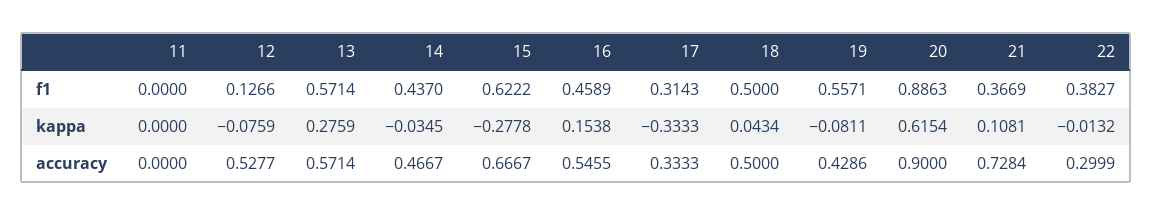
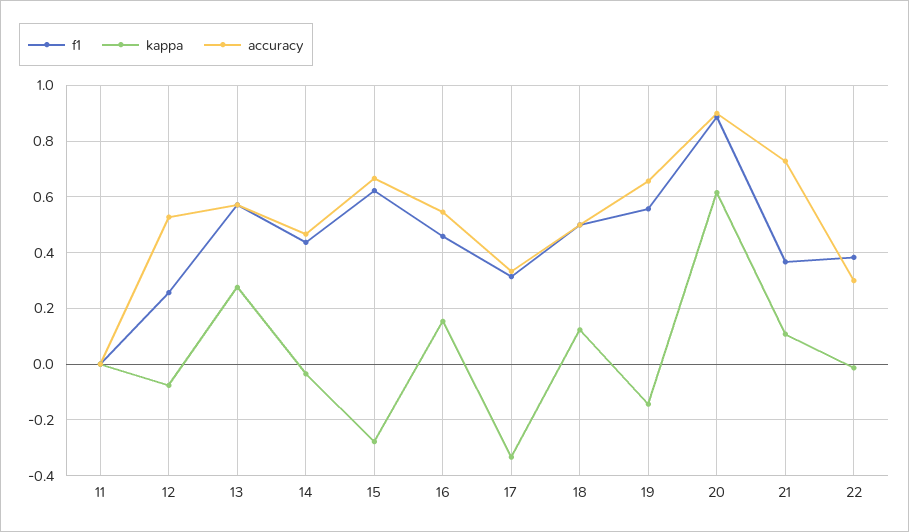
  {
    "f1": {
      "11": 0,
-     "12": 0.1266,
+     "12": 0.25,
      "13": 0.5714,
      "14": 0.437,
      "15": 0.6222,
      "16": 0.4589,
      "17": 0.3143,
      "18": 0.5,
      "19": 0.5571,
      "20": 0.8863,
      "21": 0.3669,
      "22": 0.3827
    },
    "kappa": {
      "11": 0,
      "12": -0.0759,
      "13": 0.2759,
      "14": -0.0345,
      "15": -0.2778,
      "16": 0.1538,
      "17": -0.3333,
-     "18": 0.0434,
+     "18": 0.125,
-     "19": -0.0811,
+     "19": -0.15,
      "20": 0.6154,
      "21": 0.1081,
      "22": -0.0132
    },
    "accuracy": {
      "11": 0,
      "12": 0.5277,
      "13": 0.5714,
      "14": 0.4667,
      "15": 0.6667,
      "16": 0.5455,
      "17": 0.3333,
      "18": 0.5,
-     "19": 0.4286,
+     "19": 0.65,
      "20": 0.9,
      "21": 0.7284,
      "22": 0.2999
    }
  }

